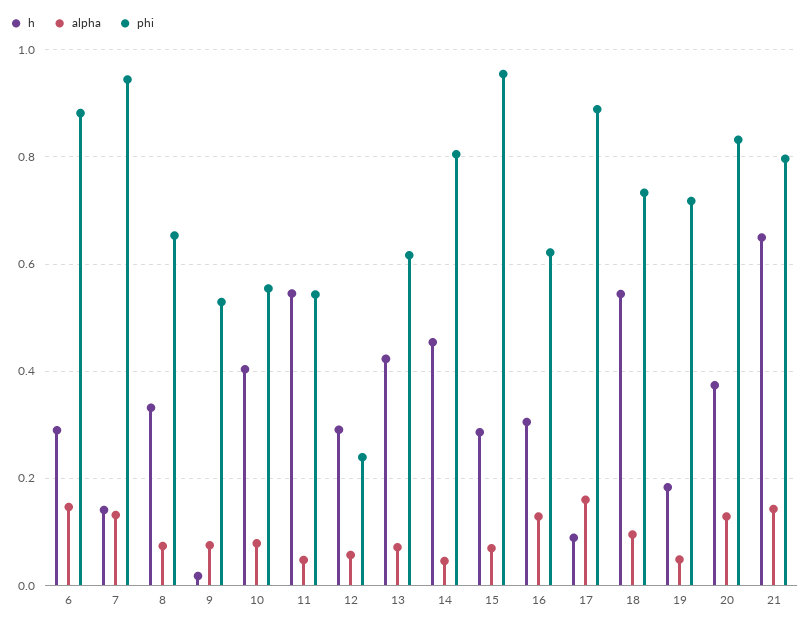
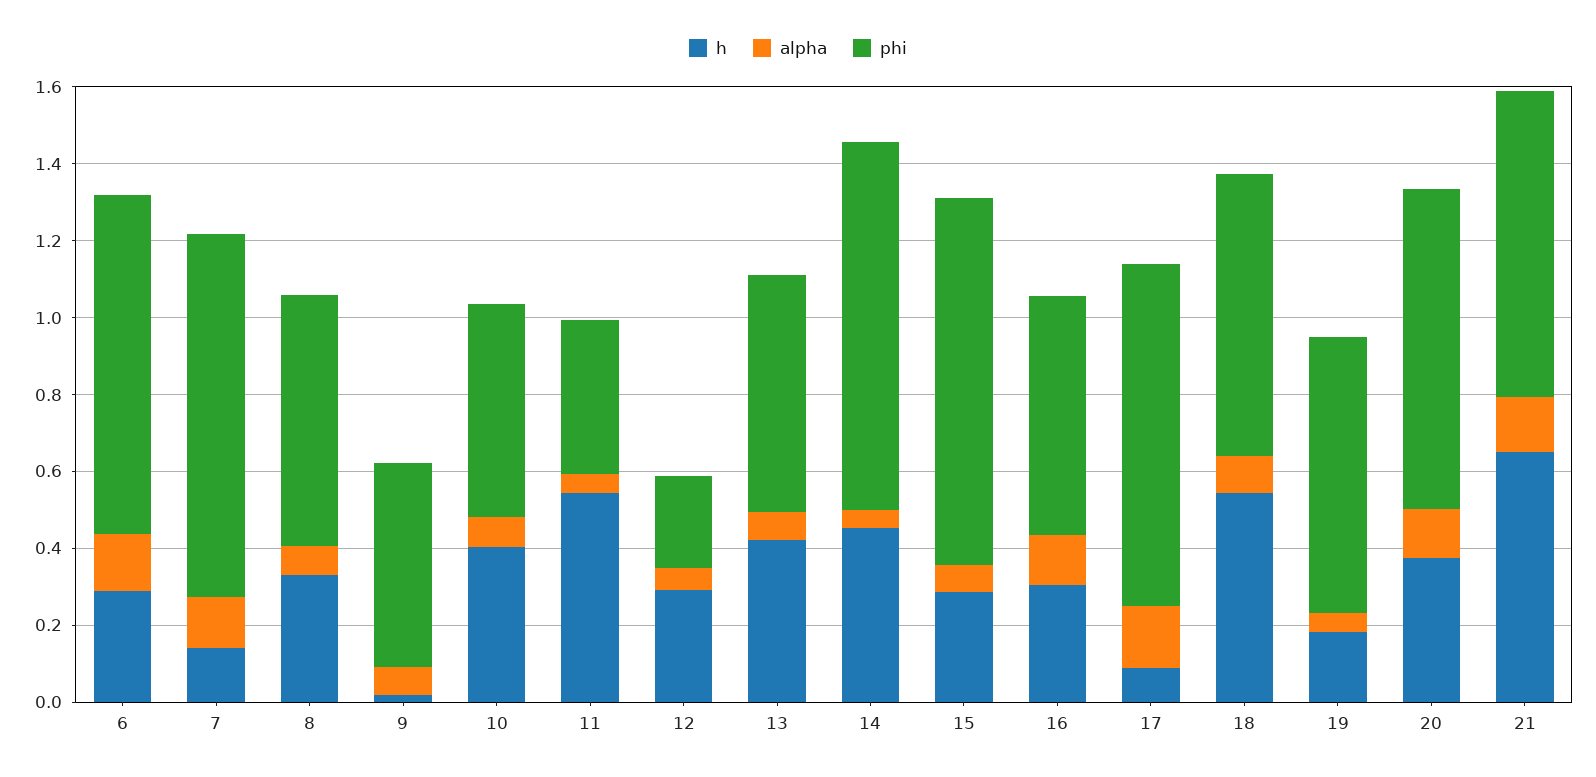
  {
    "h": {
      "6": 0.28,
      "7": 0.14,
      "8": 0.34,
      "9": 0.02,
      "10": 0.4,
      "11": 0.54,
      "12": 0.3,
      "13": 0.42,
      "14": 0.46,
      "15": 0.28,
      "16": 0.3,
      "17": 0.08,
      "18": 0.54,
      "19": 0.18,
      "20": 0.38,
      "21": 0.64
    },
    "alpha": {
      "6": 0.14,
      "7": 0.14,
      "8": 0.08,
      "9": 0.08,
      "10": 0.08,
      "11": 0.04,
      "12": 0.06,
      "13": 0.08,
      "14": 0.04,
      "15": 0.06,
      "16": 0.12,
      "17": 0.16,
      "18": 0.1,
      "19": 0.04,
      "20": 0.12,
      "21": 0.14
    },
    "phi": {
      "6": 0.88,
      "7": 0.94,
      "8": 0.66,
      "9": 0.52,
      "10": 0.56,
-     "11": 0.54,
+     "11": 0.4,
      "12": 0.24,
      "13": 0.62,
-     "14": 0.8,
+     "14": 0.95,
      "15": 0.96,
      "16": 0.62,
      "17": 0.88,
      "18": 0.74,
      "19": 0.72,
      "20": 0.84,
      "21": 0.8
    }
  }

